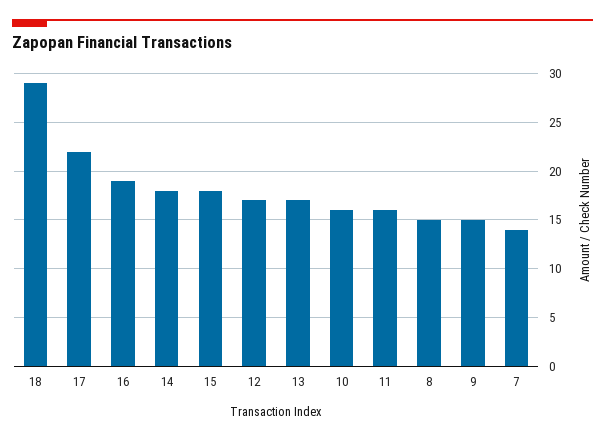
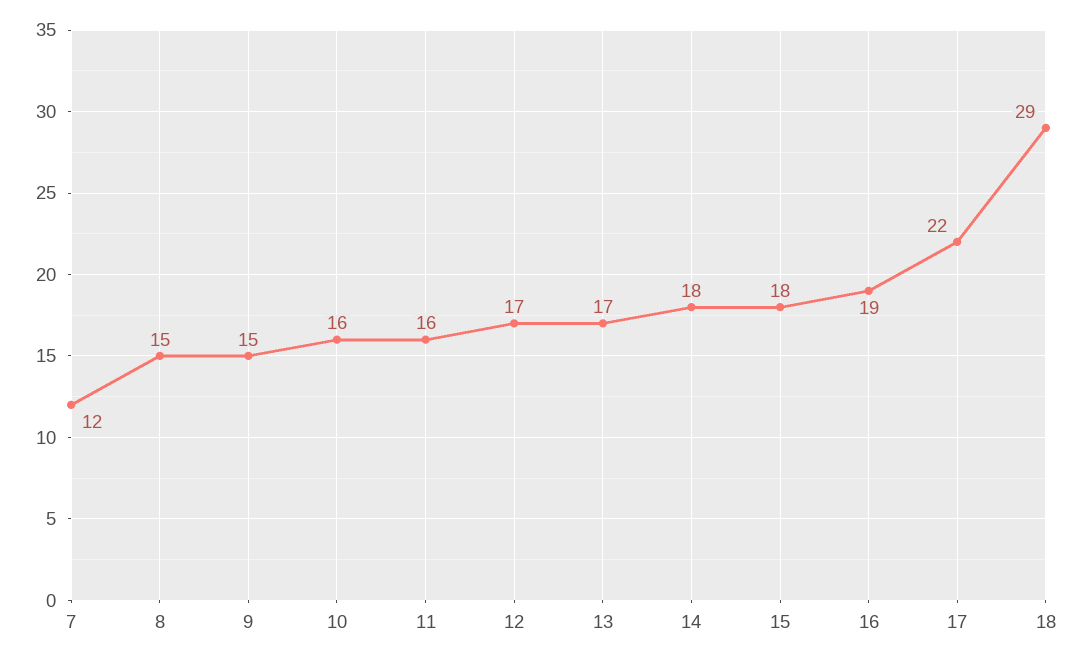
  {
    "18": 29,
    "17": 22,
    "16": 19,
    "14": 18,
    "15": 18,
    "12": 17,
    "13": 17,
    "10": 16,
    "11": 16,
    "8": 15,
    "9": 15,
-   "7": 14
+   "7": 12
  }

